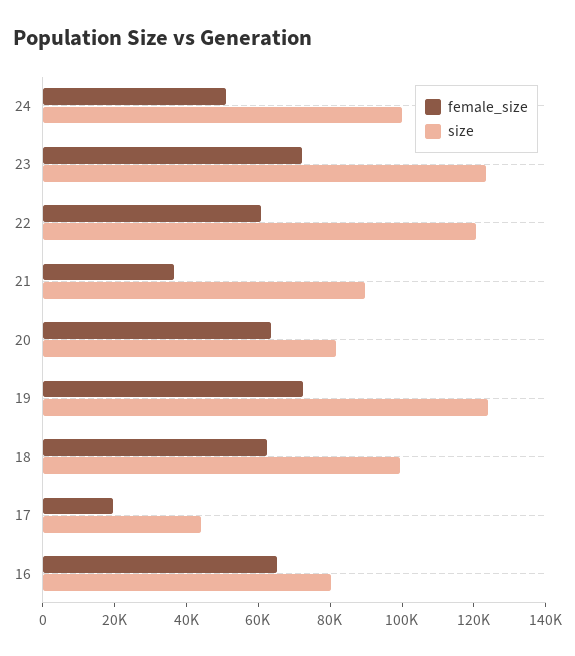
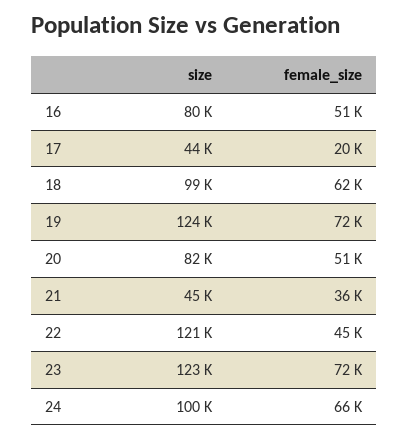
  {
    "female_size": {
-     "24": 50000,
+     "24": 66000,
      "23": 72000,
-     "22": 60000,
+     "22": 45000,
      "21": 36000,
-     "20": 65000,
+     "20": 51000,
      "19": 72000,
      "18": 62000,
      "17": 20000,
-     "16": 65000
+     "16": 51000
    },
    "size": {
      "24": 100000,
      "23": 123000,
      "22": 121000,
-     "21": 90000,
+     "21": 45000,
      "20": 82000,
      "19": 124000,
      "18": 99000,
      "17": 44000,
      "16": 80000
    }
  }

